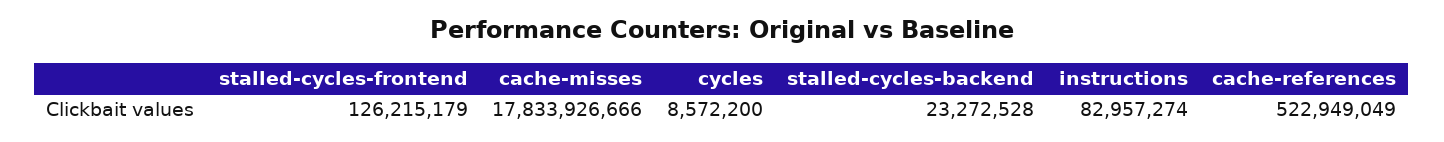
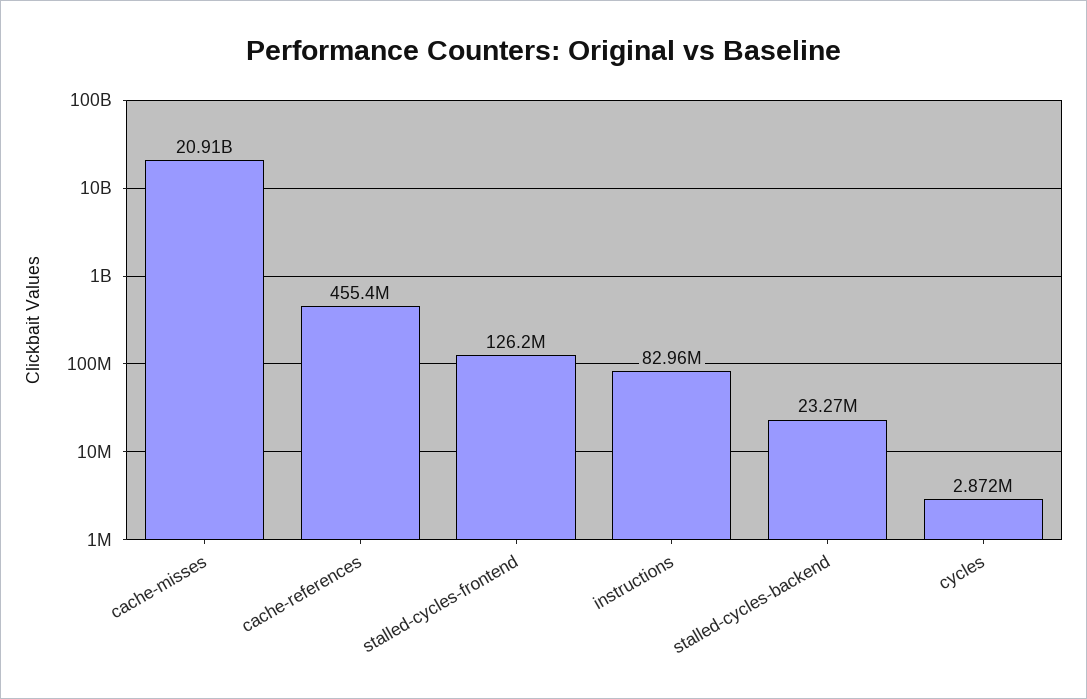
  {
    "stalled-cycles-frontend": 126215179,
-   "cache-misses": 17833926666,
+   "cache-misses": 20910000000,
-   "cycles": 8572200,
+   "cycles": 2872000,
    "stalled-cycles-backend": 23272528,
    "instructions": 82957274,
-   "cache-references": 522949049
+   "cache-references": 455400000
  }

